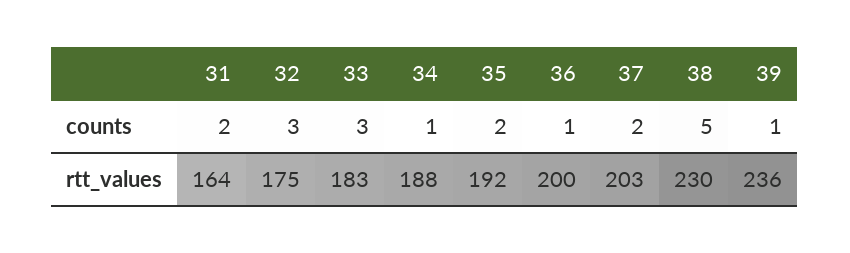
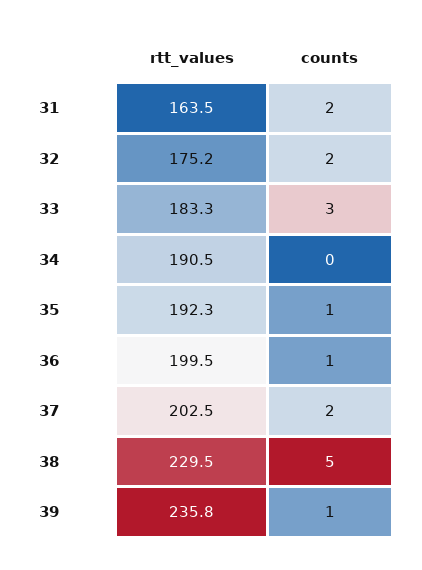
  {
    "31": {
      "counts": 2,
      "rtt_values": 163.5
    },
    "32": {
-     "counts": 3,
+     "counts": 2,
      "rtt_values": 175.2
    },
    "33": {
      "counts": 3,
      "rtt_values": 183.3
    },
    "34": {
-     "counts": 1,
+     "counts": 0,
-     "rtt_values": 188
+     "rtt_values": 190.5
    },
    "35": {
-     "counts": 2,
+     "counts": 1,
      "rtt_values": 192.3
    },
    "36": {
      "counts": 1,
      "rtt_values": 199.5
    },
    "37": {
      "counts": 2,
      "rtt_values": 202.5
    },
    "38": {
      "counts": 5,
      "rtt_values": 229.5
    },
    "39": {
      "counts": 1,
      "rtt_values": 235.8
    }
  }

